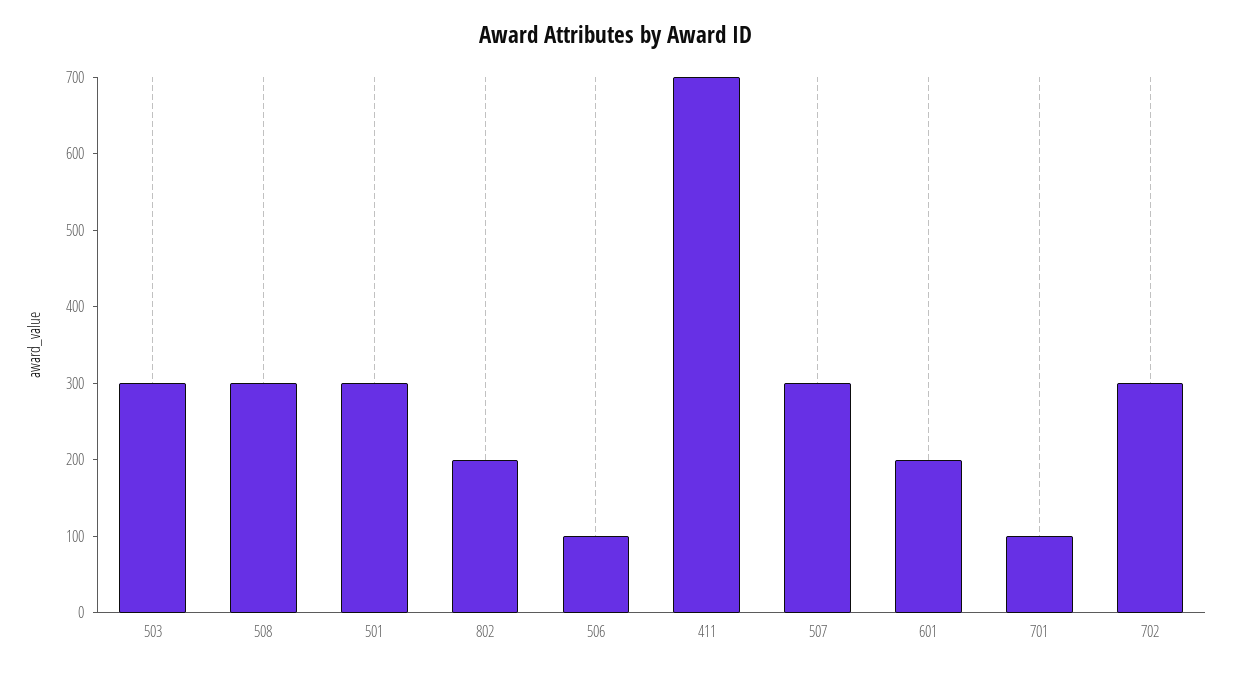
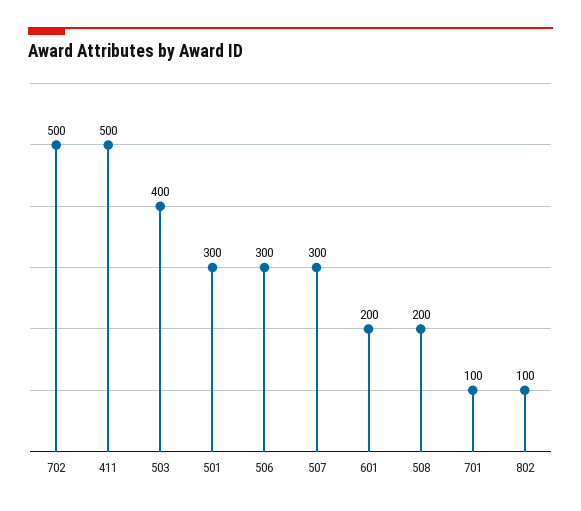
  {
-   "503": 300,
+   "503": 400,
-   "508": 300,
+   "508": 200,
    "501": 300,
-   "802": 200,
+   "802": 100,
-   "506": 100,
+   "506": 300,
-   "411": 700,
+   "411": 500,
    "507": 300,
    "601": 200,
    "701": 100,
-   "702": 300
+   "702": 500
  }

